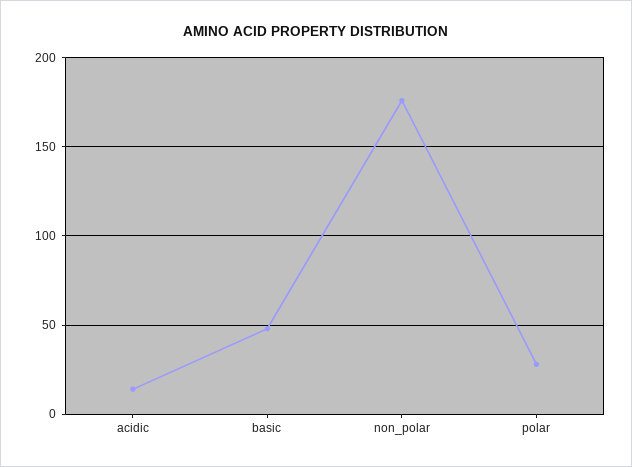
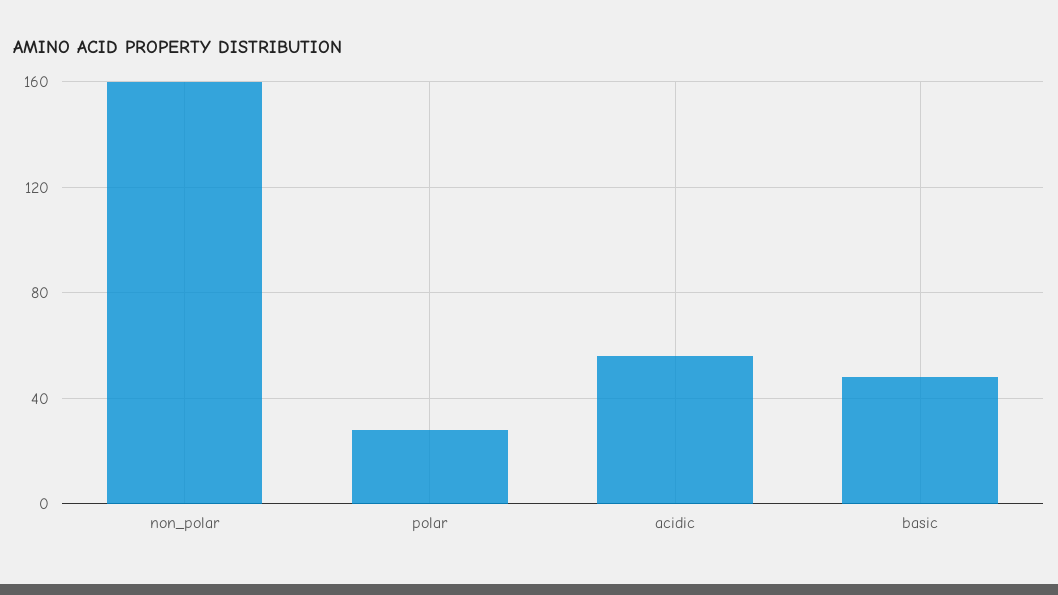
  {
-   "acidic": 15,
+   "acidic": 55,
    "basic": 50,
-   "non_polar": 175,
+   "non_polar": 160,
    "polar": 30
  }

